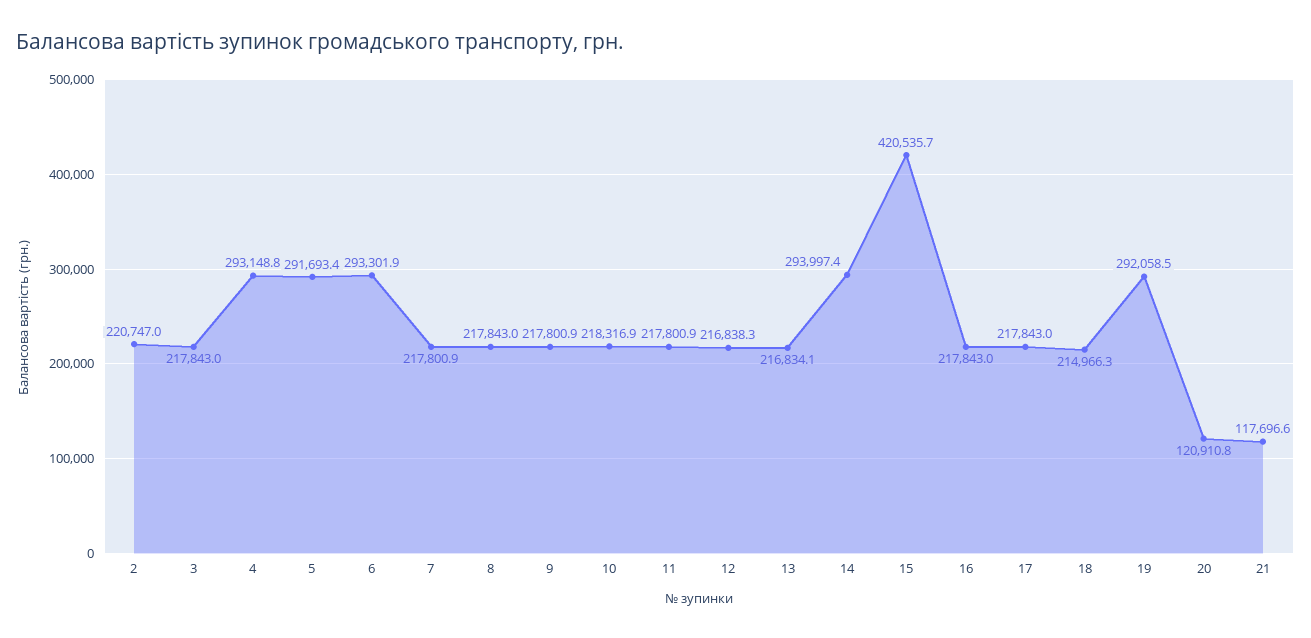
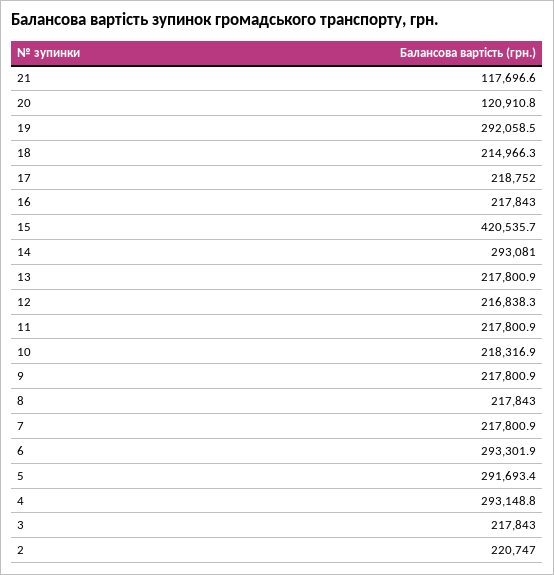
  {
    "2": 220747,
    "3": 217843,
    "4": 293148.8,
    "5": 291693.4,
    "6": 293301.9,
    "7": 217800.9,
    "8": 217843,
    "9": 217800.9,
    "10": 218316.9,
    "11": 217800.9,
    "12": 216838.3,
-   "13": 216834.1,
+   "13": 217800.9,
-   "14": 293997.4,
+   "14": 293081,
    "15": 420535.7,
    "16": 217843,
-   "17": 217843,
+   "17": 218752,
    "18": 214966.3,
    "19": 292058.5,
    "20": 120910.8,
    "21": 117696.6
  }

